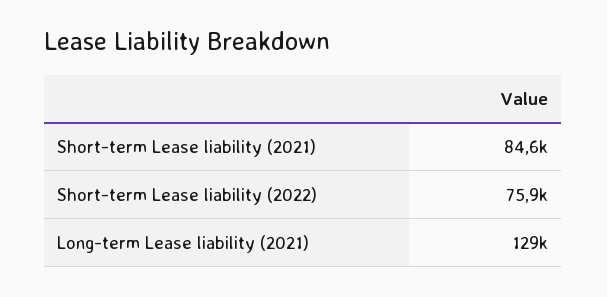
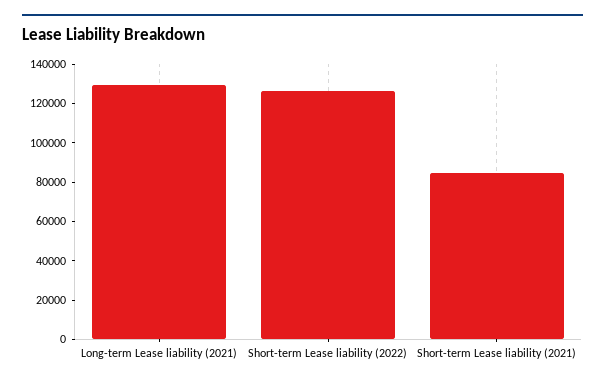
  {
    "Short-term Lease liability (2021)": 84600,
-   "Short-term Lease liability (2022)": 75900,
+   "Short-term Lease liability (2022)": 125000,
    "Long-term Lease liability (2021)": 129000
  }

